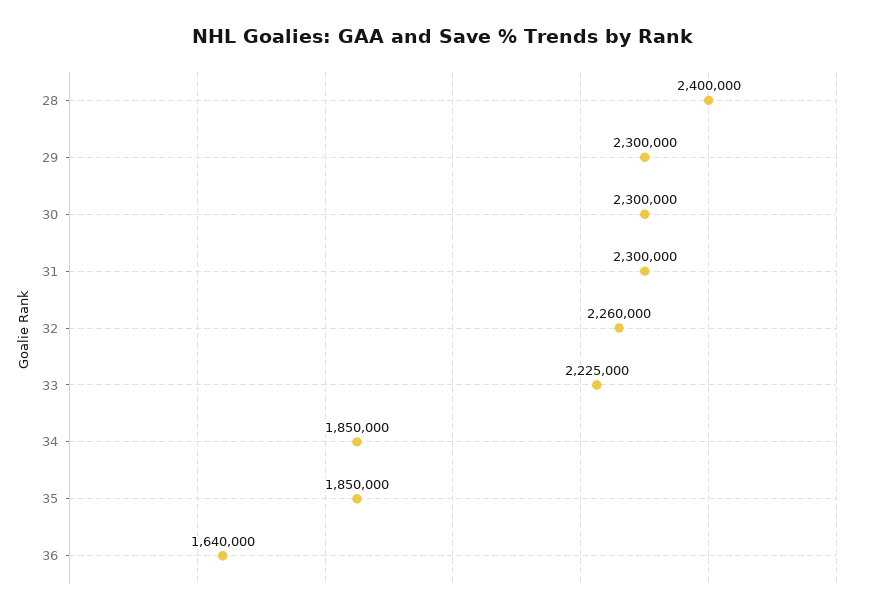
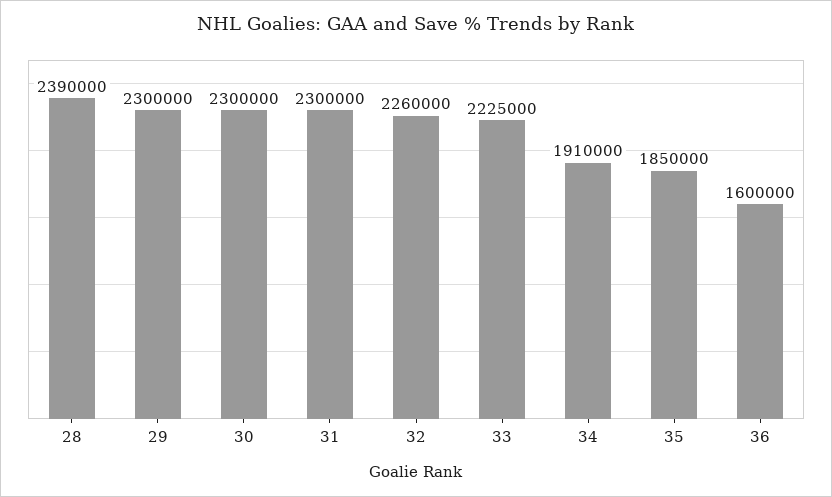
  {
-   "28": 2400000,
+   "28": 2390000,
    "29": 2300000,
    "30": 2300000,
    "31": 2300000,
    "32": 2260000,
    "33": 2225000,
-   "34": 1850000,
+   "34": 1910000,
    "35": 1850000,
-   "36": 1640000
+   "36": 1600000
  }

